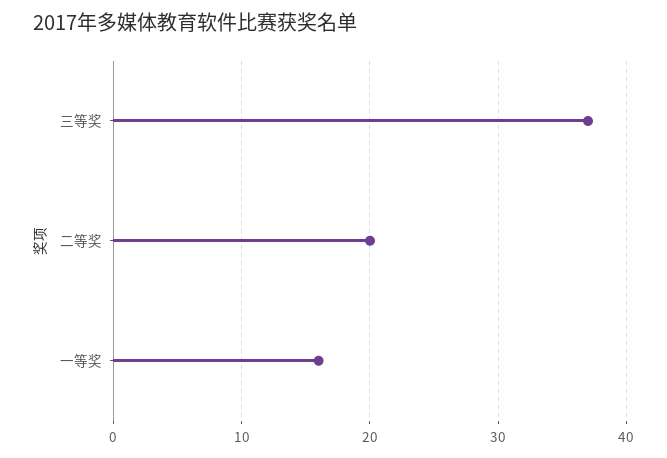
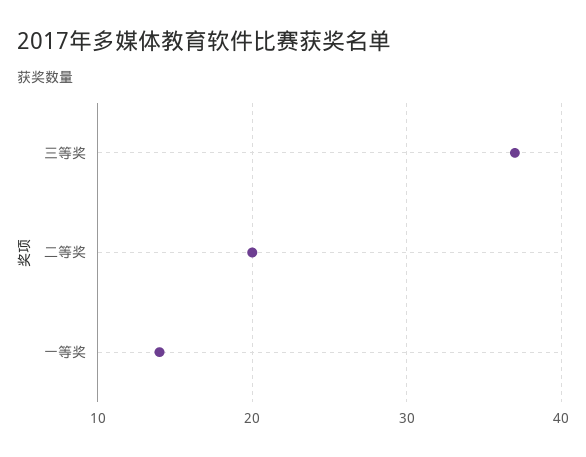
  {
    "三等奖": 37,
    "二等奖": 20,
-   "一等奖": 16
+   "一等奖": 14
  }

